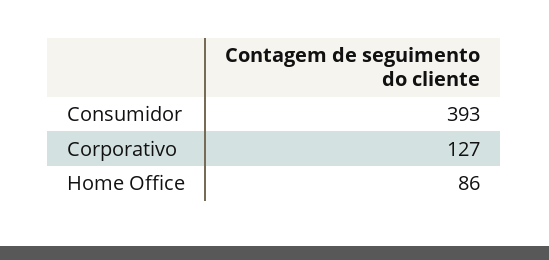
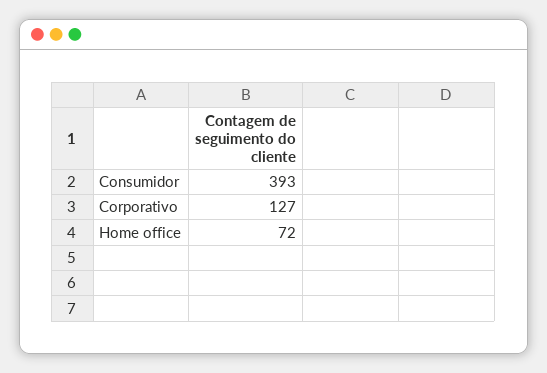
  {
    "Consumidor": 393,
    "Corporativo": 127,
-   "Home Office": 86
+   "Home Office": 72
  }

